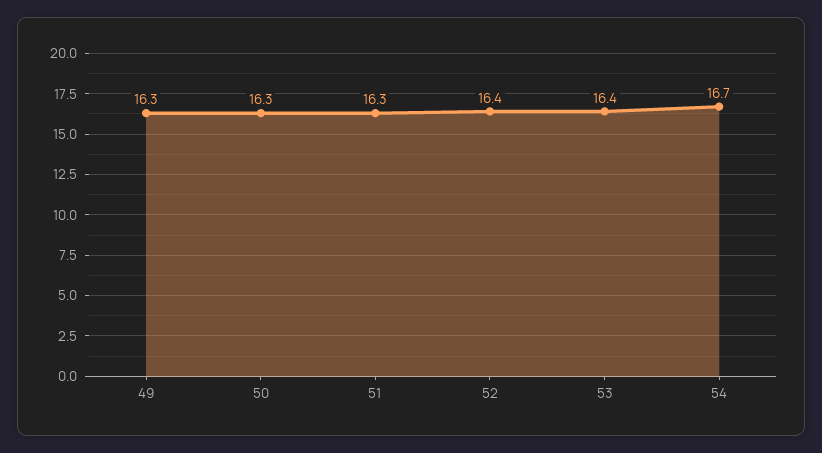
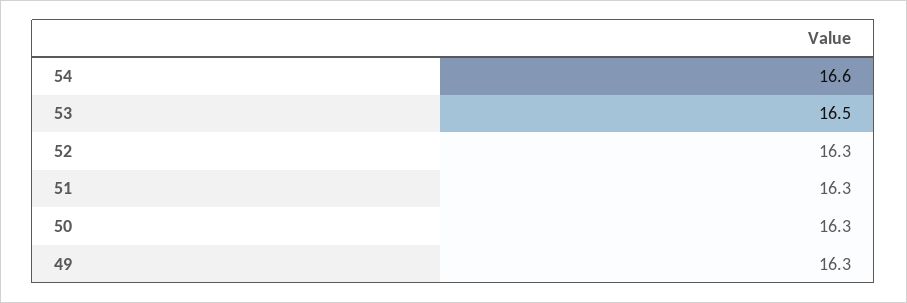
  {
    "49": 16.3,
    "50": 16.3,
    "51": 16.3,
-   "52": 16.4,
+   "52": 16.3,
-   "53": 16.4,
+   "53": 16.5,
-   "54": 16.7
+   "54": 16.6
  }

